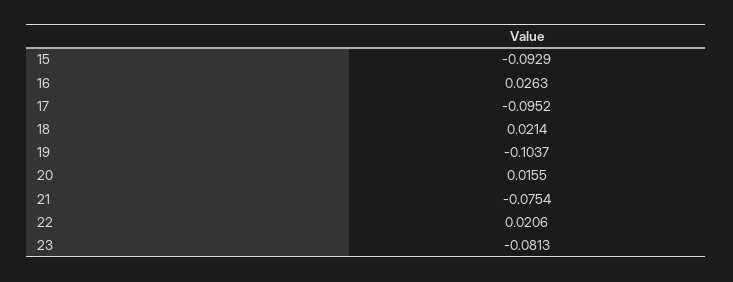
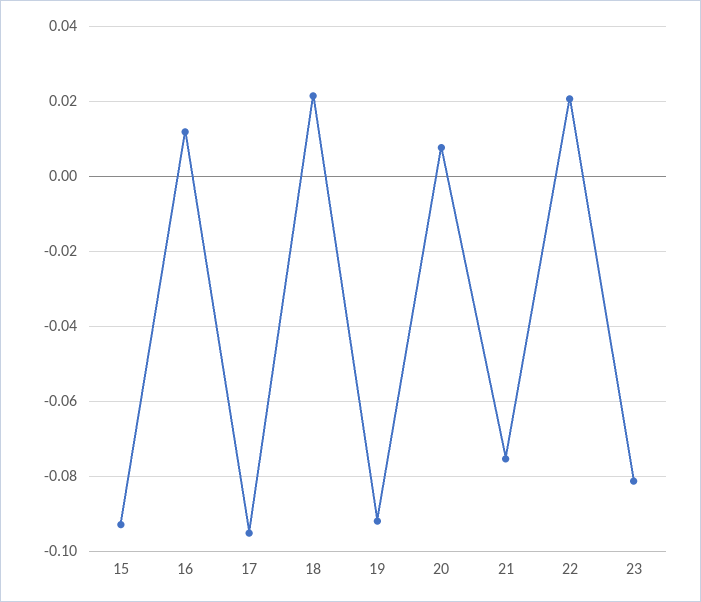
  {
    "15": -0.0929,
-   "16": 0.0263,
+   "16": 0.012,
    "17": -0.0952,
    "18": 0.0214,
-   "19": -0.1037,
+   "19": -0.092,
-   "20": 0.0155,
+   "20": 0.008,
    "21": -0.0754,
    "22": 0.0206,
    "23": -0.0813
  }

